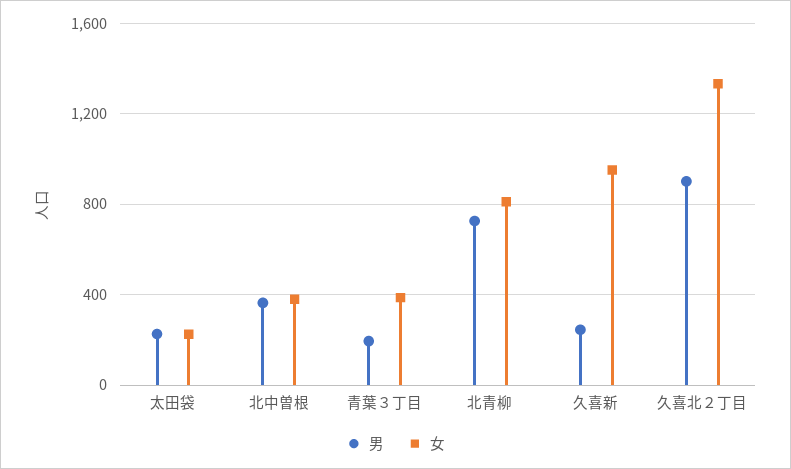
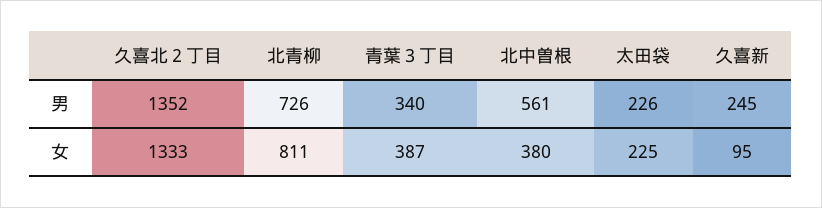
  {
    "男": {
      "太田袋": 226,
-     "北中曽根": 350,
+     "北中曽根": 561,
-     "青葉３丁目": 200,
+     "青葉３丁目": 340,
      "北青柳": 726,
      "久喜新": 245,
-     "久喜北２丁目": 900
+     "久喜北２丁目": 1352
    },
    "女": {
      "太田袋": 225,
      "北中曽根": 380,
      "青葉３丁目": 387,
      "北青柳": 811,
-     "久喜新": 950,
+     "久喜新": 95,
      "久喜北２丁目": 1333
    }
  }

